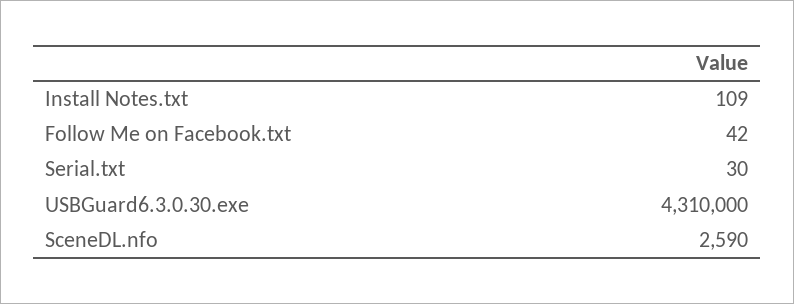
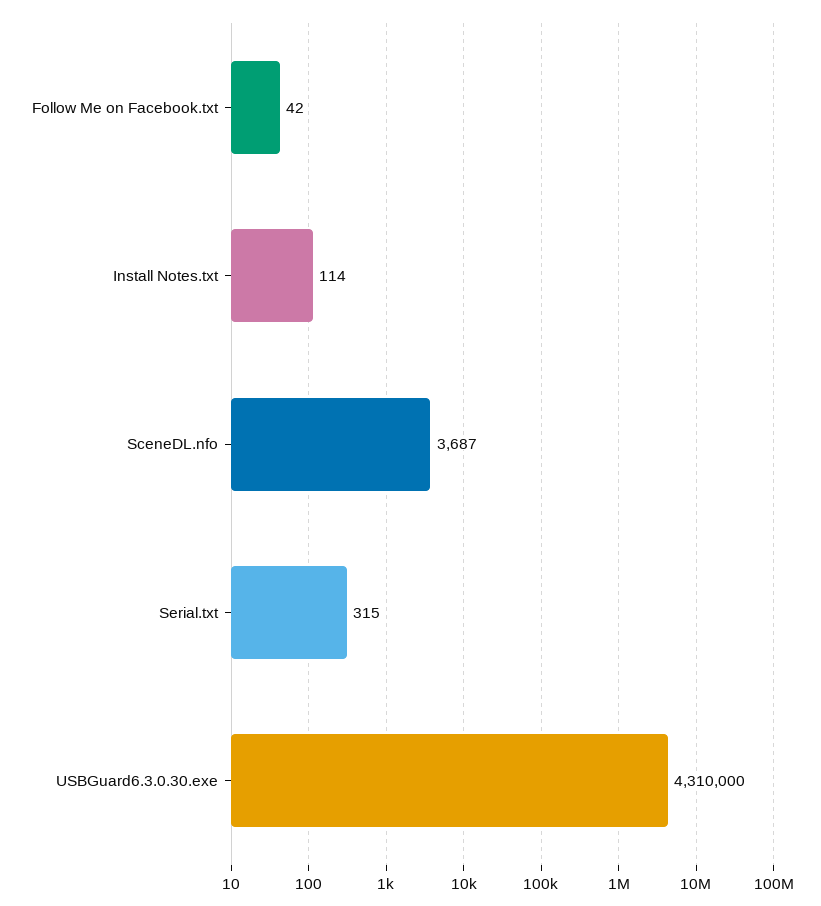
  {
-   "Install Notes.txt": 109,
+   "Install Notes.txt": 114,
    "Follow Me on Facebook.txt": 42,
-   "Serial.txt": 30,
+   "Serial.txt": 315,
    "USBGuard6.3.0.30.exe": 4310000,
-   "SceneDL.nfo": 2590
+   "SceneDL.nfo": 3687
  }

